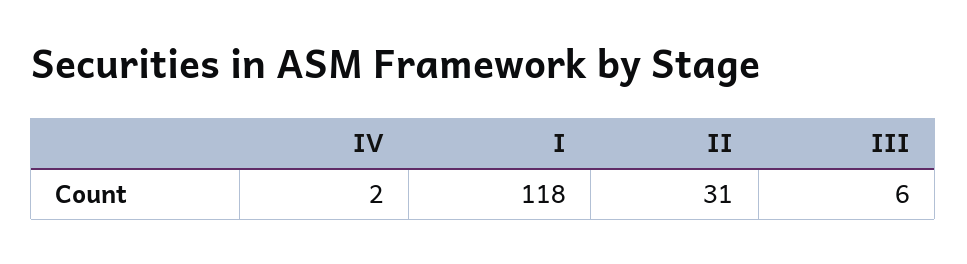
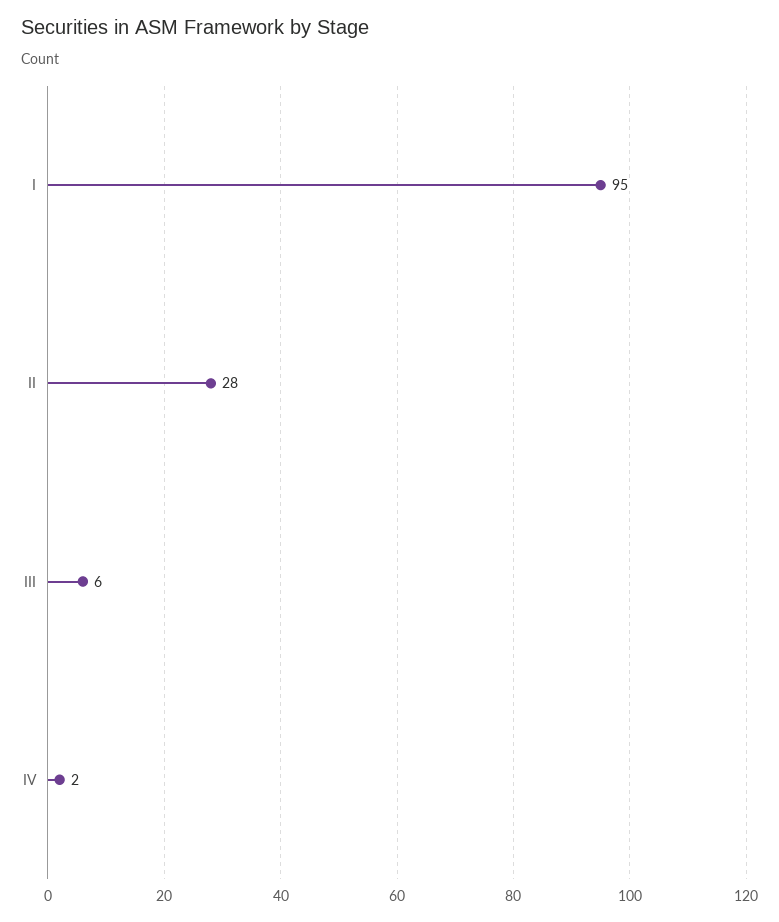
  {
    "IV": 2,
-   "I": 118,
+   "I": 95,
-   "II": 31,
+   "II": 28,
    "III": 6
  }

